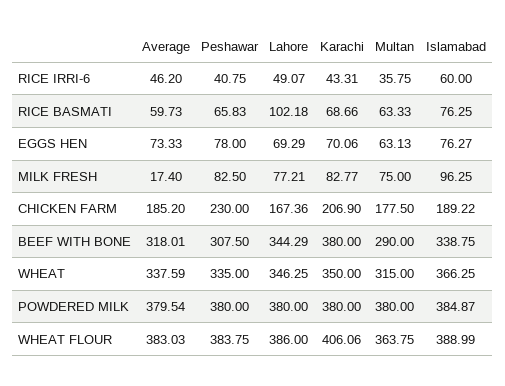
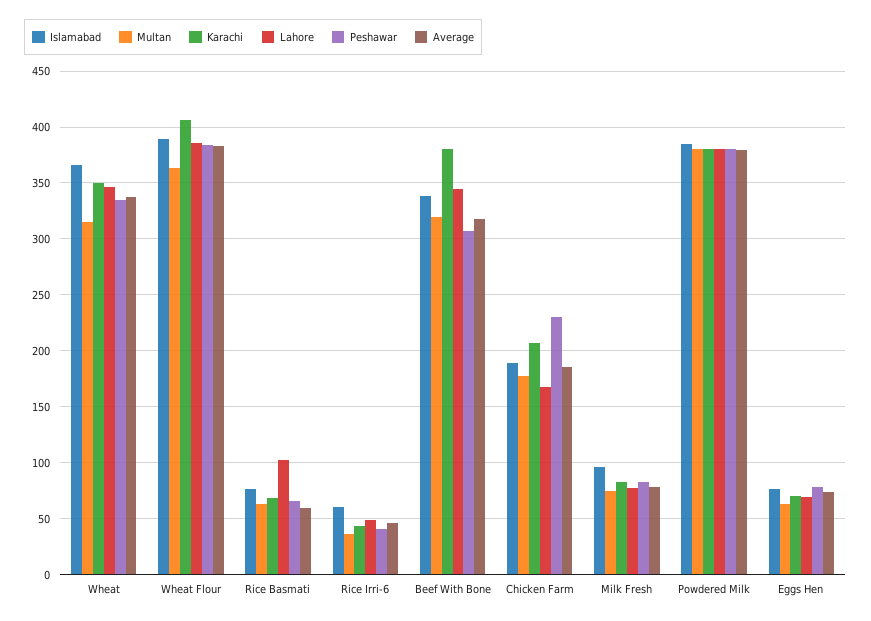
  {
    "Average": {
      "RICE IRRI-6": 46.2,
      "RICE BASMATI": 59.73,
      "EGGS HEN": 73.33,
-     "MILK FRESH": 17.4,
+     "MILK FRESH": 80,
      "CHICKEN FARM": 185.2,
      "BEEF WITH BONE": 318.01,
      "WHEAT": 337.59,
      "POWDERED MILK": 379.54,
      "WHEAT FLOUR": 383.03
    },
    "Peshawar": {
      "RICE IRRI-6": 40.75,
      "RICE BASMATI": 65.83,
      "EGGS HEN": 78,
      "MILK FRESH": 82.5,
      "CHICKEN FARM": 230,
      "BEEF WITH BONE": 307.5,
      "WHEAT": 335,
      "POWDERED MILK": 380,
      "WHEAT FLOUR": 383.75
    },
    "Lahore": {
      "RICE IRRI-6": 49.07,
      "RICE BASMATI": 102.18,
      "EGGS HEN": 69.29,
      "MILK FRESH": 77.21,
      "CHICKEN FARM": 167.36,
      "BEEF WITH BONE": 344.29,
      "WHEAT": 346.25,
      "POWDERED MILK": 380,
      "WHEAT FLOUR": 386
    },
    "Karachi": {
      "RICE IRRI-6": 43.31,
      "RICE BASMATI": 68.66,
      "EGGS HEN": 70.06,
      "MILK FRESH": 82.77,
      "CHICKEN FARM": 206.9,
      "BEEF WITH BONE": 380,
      "WHEAT": 350,
      "POWDERED MILK": 380,
      "WHEAT FLOUR": 406.06
    },
    "Multan": {
      "RICE IRRI-6": 35.75,
      "RICE BASMATI": 63.33,
      "EGGS HEN": 63.13,
      "MILK FRESH": 75,
      "CHICKEN FARM": 177.5,
-     "BEEF WITH BONE": 290,
+     "BEEF WITH BONE": 320,
      "WHEAT": 315,
      "POWDERED MILK": 380,
      "WHEAT FLOUR": 363.75
    },
    "Islamabad": {
      "RICE IRRI-6": 60,
      "RICE BASMATI": 76.25,
      "EGGS HEN": 76.27,
      "MILK FRESH": 96.25,
      "CHICKEN FARM": 189.22,
      "BEEF WITH BONE": 338.75,
      "WHEAT": 366.25,
      "POWDERED MILK": 384.87,
      "WHEAT FLOUR": 388.99
    }
  }

